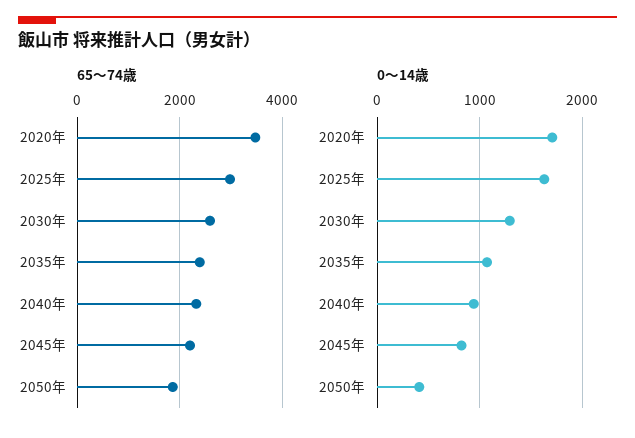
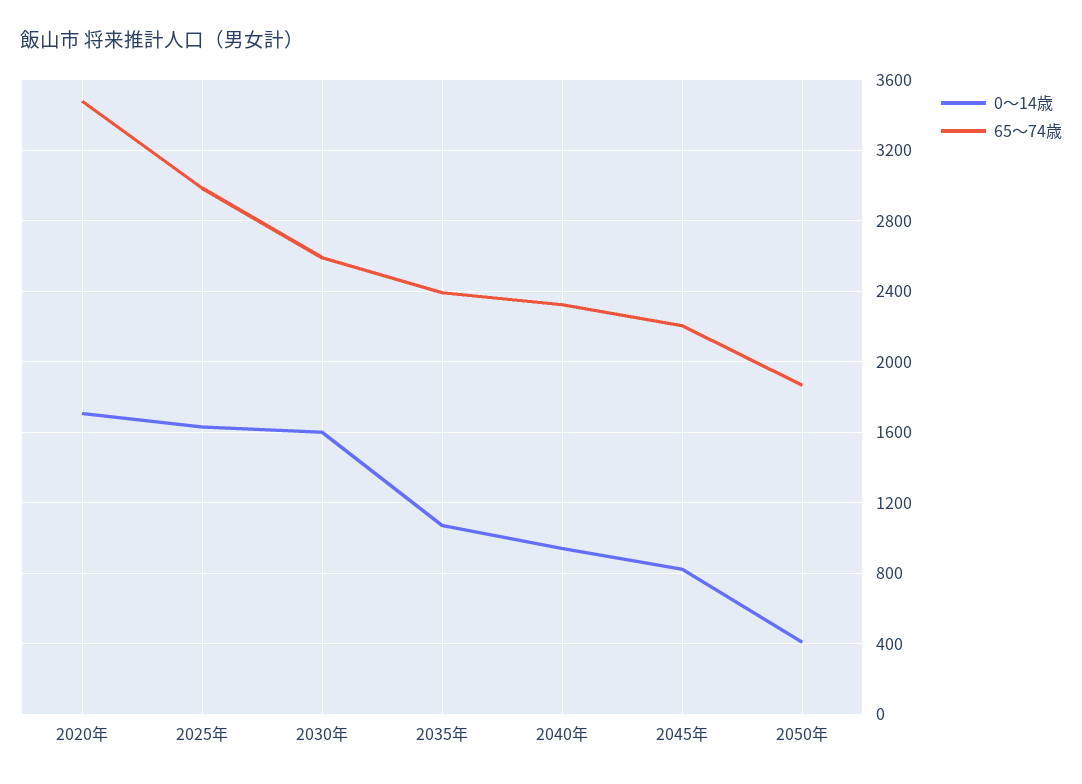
  {
    "65～74歳": {
      "2020年": 3500,
      "2025年": 3000,
      "2030年": 2600,
      "2035年": 2400,
      "2040年": 2300,
      "2045年": 2200,
      "2050年": 1850
    },
    "0～14歳": {
      "2020年": 1700,
      "2025年": 1650,
-     "2030年": 1300,
+     "2030年": 1600,
      "2035年": 1050,
      "2040年": 950,
      "2045年": 800,
      "2050年": 400
    }
  }

